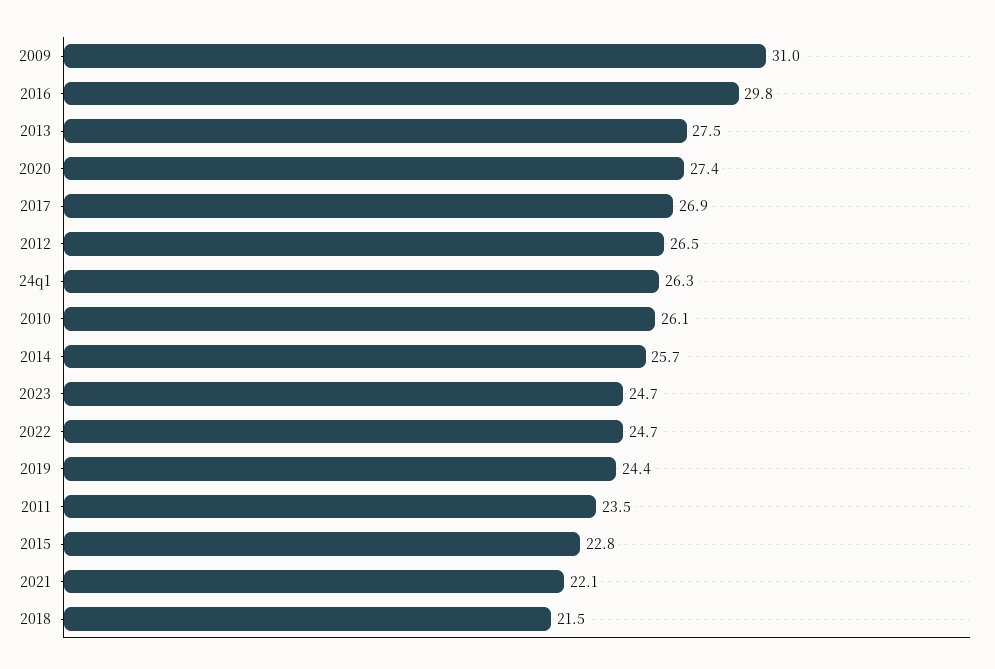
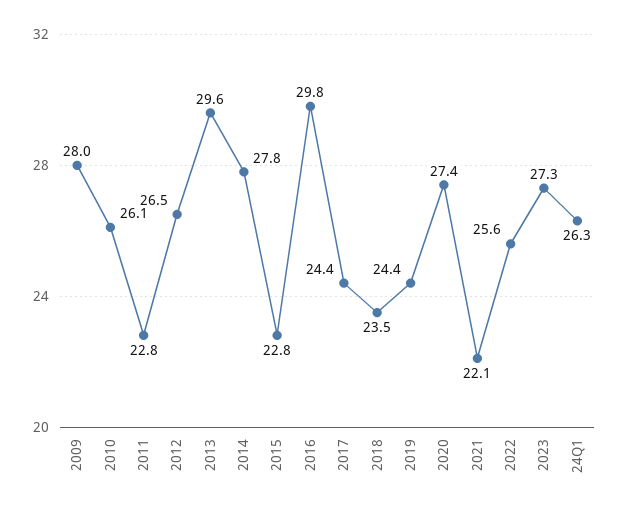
  {
-   "2009": 31,
+   "2009": 28,
    "2016": 29.8,
-   "2013": 27.5,
+   "2013": 29.6,
    "2020": 27.4,
-   "2017": 26.9,
+   "2017": 24.4,
    "2012": 26.5,
    "24q1": 26.3,
    "2010": 26.1,
-   "2014": 25.7,
+   "2014": 27.8,
-   "2023": 24.7,
+   "2023": 27.3,
-   "2022": 24.7,
+   "2022": 25.6,
    "2019": 24.4,
-   "2011": 23.5,
+   "2011": 22.8,
    "2015": 22.8,
    "2021": 22.1,
-   "2018": 21.5
+   "2018": 23.5
  }

